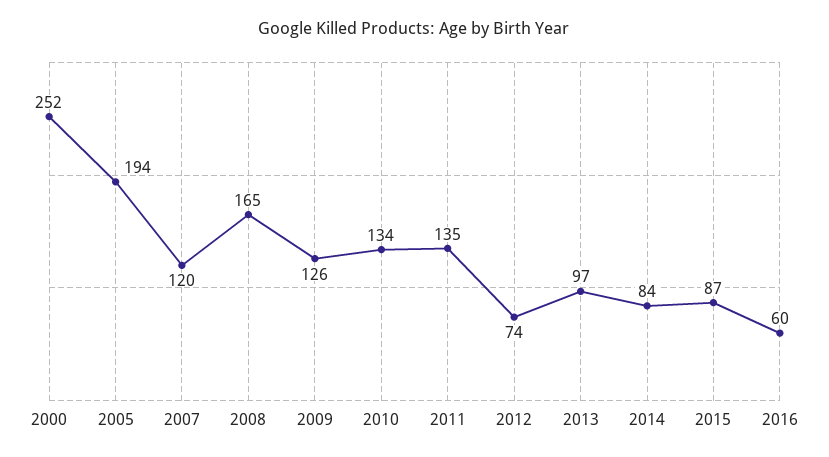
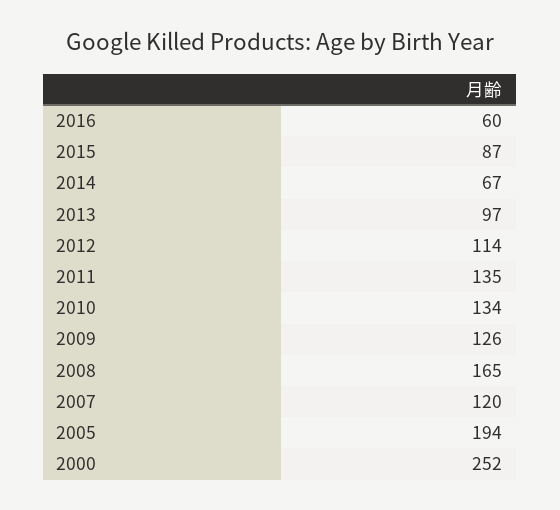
  {
    "2000": 252,
    "2005": 194,
    "2007": 120,
    "2008": 165,
    "2009": 126,
    "2010": 134,
    "2011": 135,
-   "2012": 74,
+   "2012": 114,
    "2013": 97,
-   "2014": 84,
+   "2014": 67,
    "2015": 87,
    "2016": 60
  }

